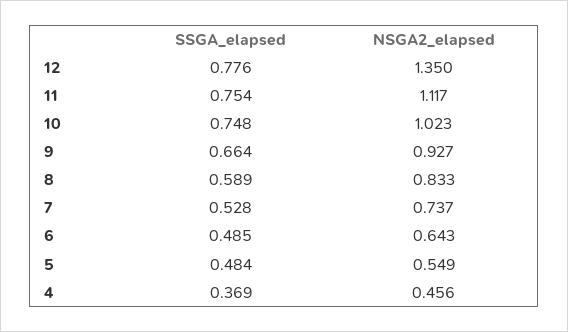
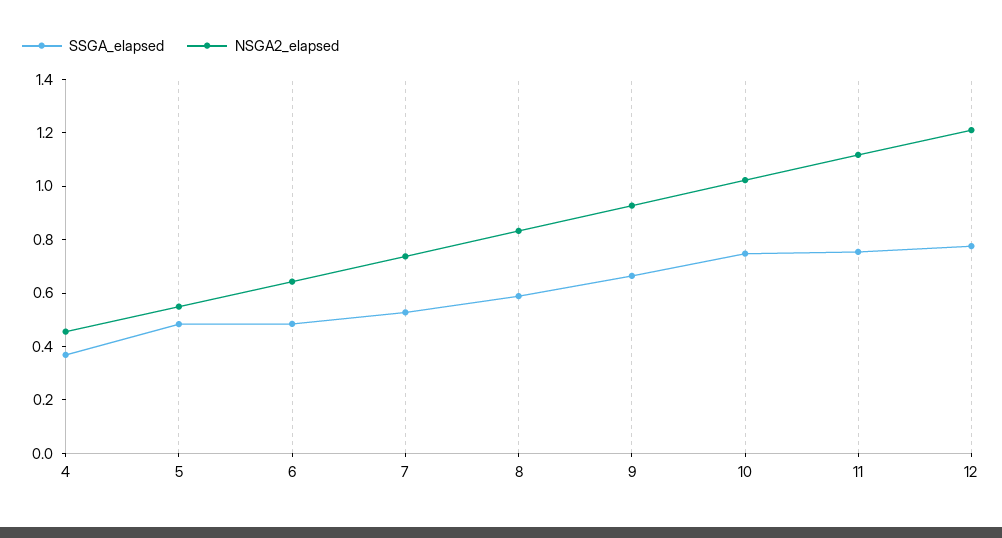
  {
    "SSGA_elapsed": {
      "12": 0.776,
      "11": 0.754,
      "10": 0.748,
      "9": 0.664,
      "8": 0.589,
      "7": 0.528,
      "6": 0.485,
      "5": 0.484,
      "4": 0.369
    },
    "NSGA2_elapsed": {
-     "12": 1.35,
+     "12": 1.2,
      "11": 1.117,
      "10": 1.023,
      "9": 0.927,
      "8": 0.833,
      "7": 0.737,
      "6": 0.643,
      "5": 0.549,
      "4": 0.456
    }
  }

